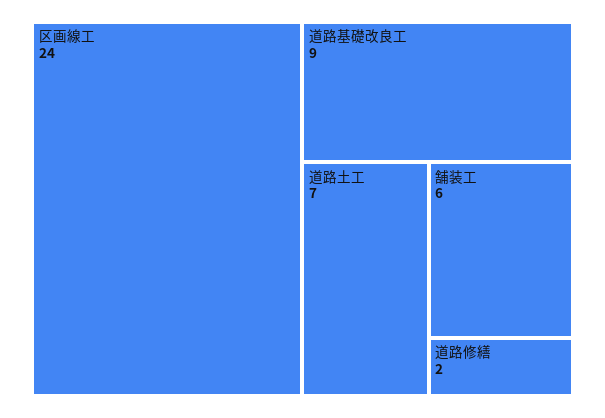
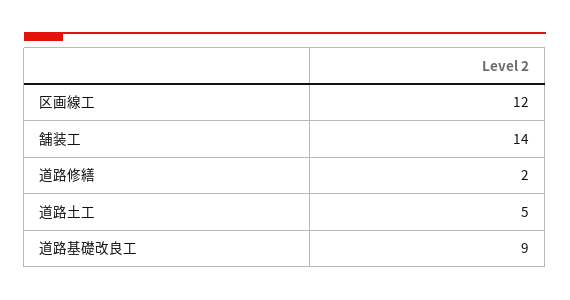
  {
-   "区画線工": 24,
+   "区画線工": 12,
    "道路基礎改良工": 9,
-   "道路土工": 7,
+   "道路土工": 5,
-   "舗装工": 6,
+   "舗装工": 14,
    "道路修繕": 2
  }

